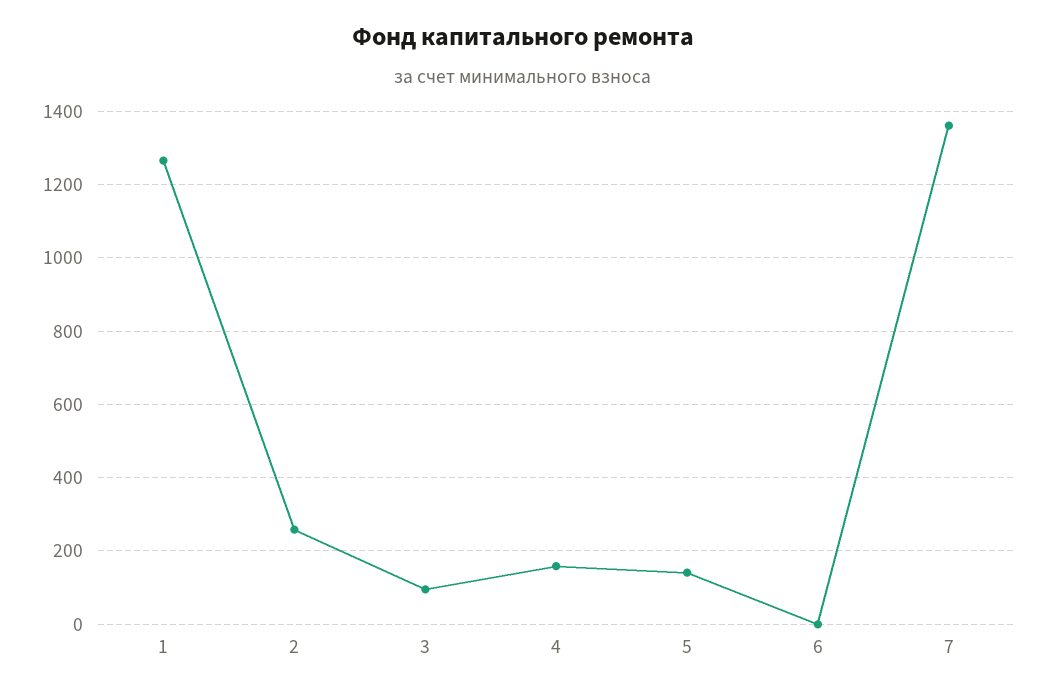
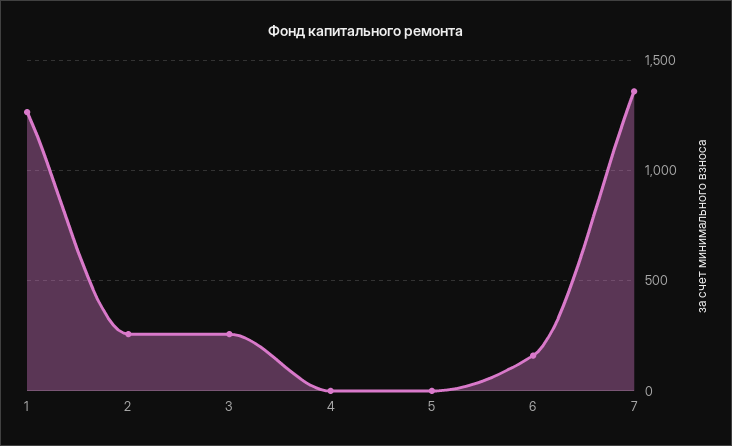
  {
    "1": 1260,
    "2": 260,
-   "3": 100,
+   "3": 250,
-   "4": 160,
+   "4": 0,
-   "5": 140,
+   "5": 0,
-   "6": 0,
+   "6": 150,
    "7": 1360
  }

